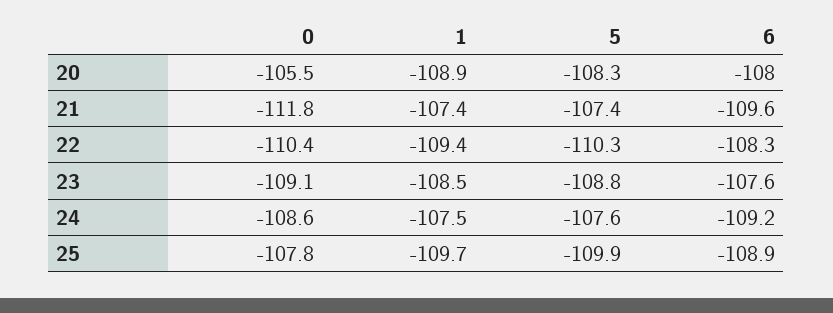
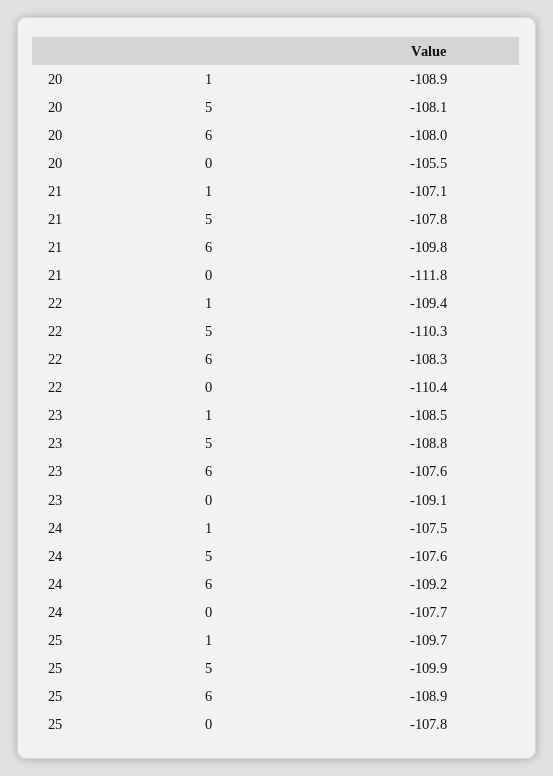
  {
    "0": {
      "20": -105.5,
      "21": -111.8,
      "22": -110.4,
      "23": -109.1,
-     "24": -108.6,
+     "24": -107.7,
      "25": -107.8
    },
    "1": {
      "20": -108.9,
-     "21": -107.4,
+     "21": -107.1,
      "22": -109.4,
      "23": -108.5,
      "24": -107.5,
      "25": -109.7
    },
    "5": {
-     "20": -108.3,
+     "20": -108.1,
-     "21": -107.4,
+     "21": -107.8,
      "22": -110.3,
      "23": -108.8,
      "24": -107.6,
      "25": -109.9
    },
    "6": {
      "20": -108,
-     "21": -109.6,
+     "21": -109.8,
      "22": -108.3,
      "23": -107.6,
      "24": -109.2,
      "25": -108.9
    }
  }

